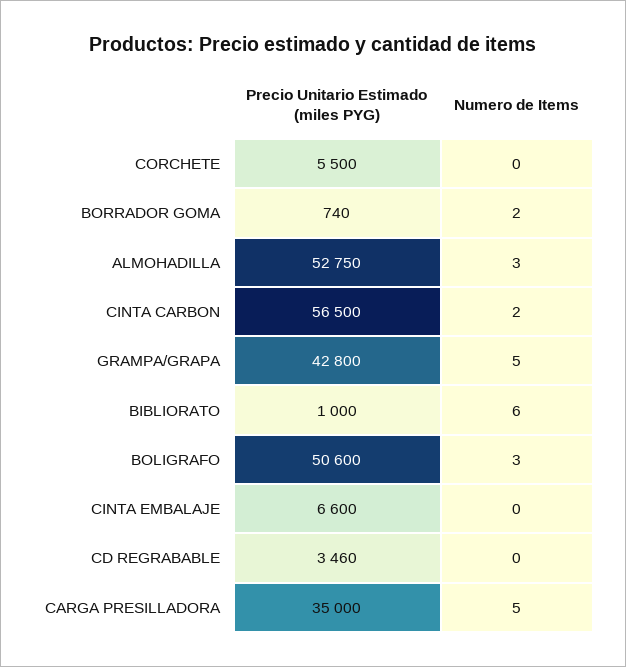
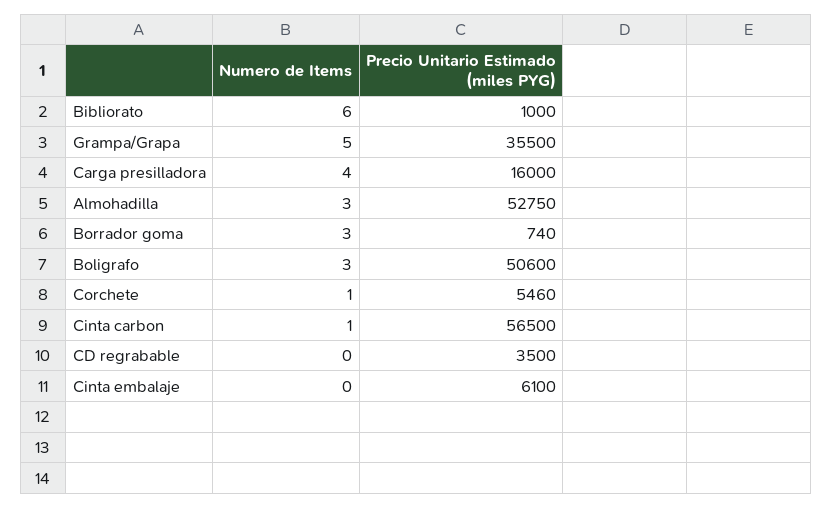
  {
    "Precio Unitario Estimado (miles PYG)": {
-     "CORCHETE": 5500,
+     "CORCHETE": 5460,
      "BORRADOR GOMA": 740,
      "ALMOHADILLA": 52750,
      "CINTA CARBON": 56500,
-     "GRAMPA/GRAPA": 42800,
+     "GRAMPA/GRAPA": 35500,
      "BIBLIORATO": 1000,
      "BOLIGRAFO": 50600,
-     "CINTA EMBALAJE": 6600,
+     "CINTA EMBALAJE": 6100,
-     "CD REGRABABLE": 3460,
+     "CD REGRABABLE": 3500,
-     "CARGA PRESILLADORA": 35000
+     "CARGA PRESILLADORA": 16000
    },
    "Numero de Items": {
-     "CORCHETE": 0,
+     "CORCHETE": 1,
-     "BORRADOR GOMA": 2,
+     "BORRADOR GOMA": 3,
      "ALMOHADILLA": 3,
-     "CINTA CARBON": 2,
+     "CINTA CARBON": 1,
      "GRAMPA/GRAPA": 5,
      "BIBLIORATO": 6,
      "BOLIGRAFO": 3,
      "CINTA EMBALAJE": 0,
      "CD REGRABABLE": 0,
-     "CARGA PRESILLADORA": 5
+     "CARGA PRESILLADORA": 4
    }
  }

